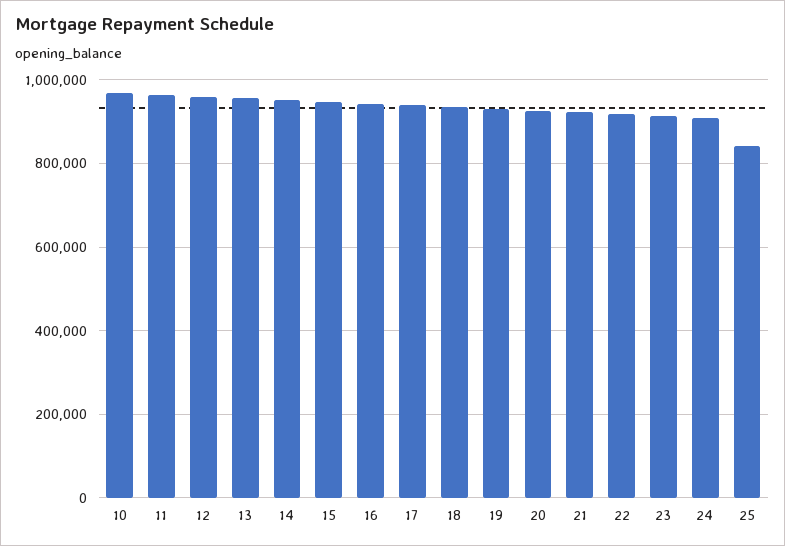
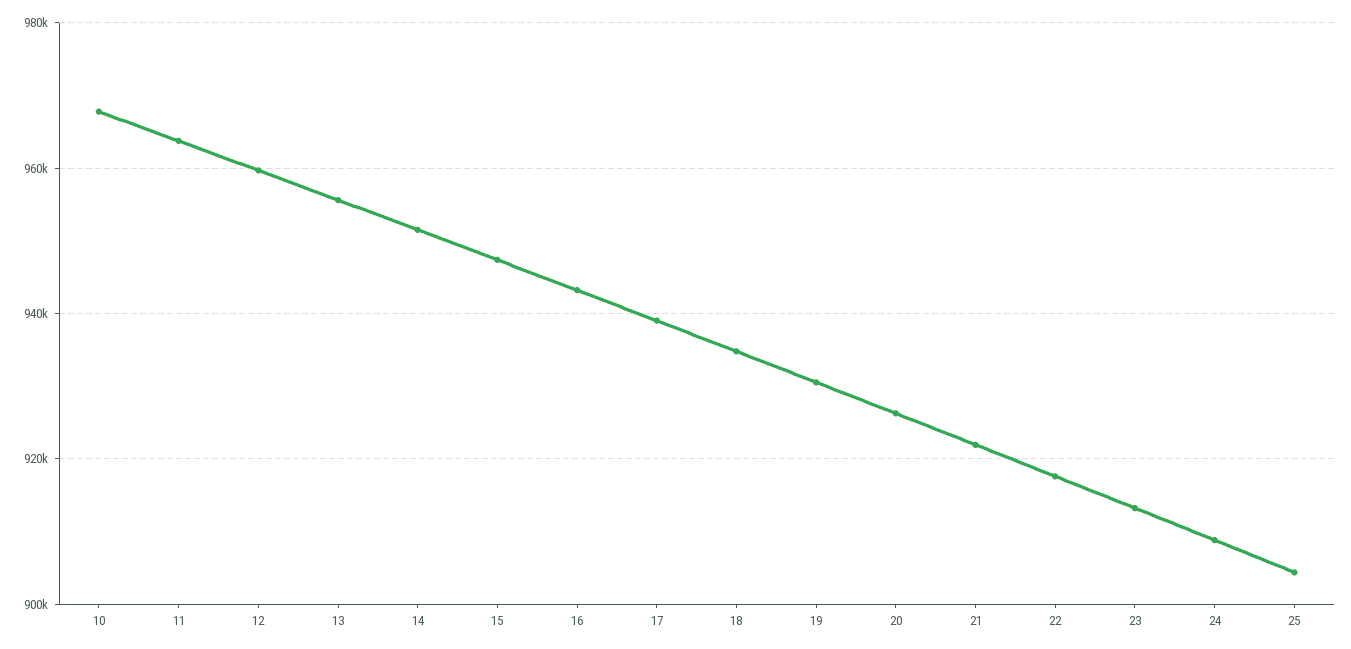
  {
    "10": 968000,
    "11": 964000,
    "12": 960000,
    "13": 956000,
    "14": 952000,
    "15": 948000,
    "16": 944000,
    "17": 938000,
    "18": 934000,
    "19": 930000,
    "20": 926000,
    "21": 922000,
    "22": 918000,
    "23": 914000,
    "24": 908000,
-   "25": 840000
+   "25": 904000
  }

